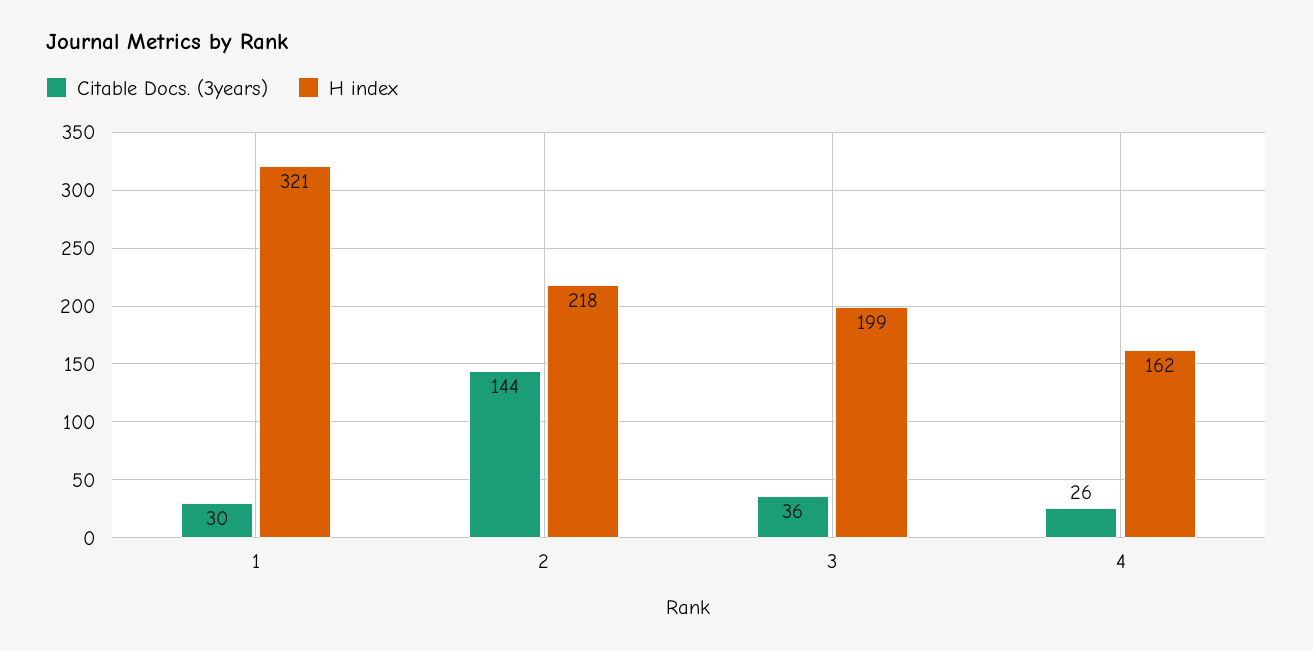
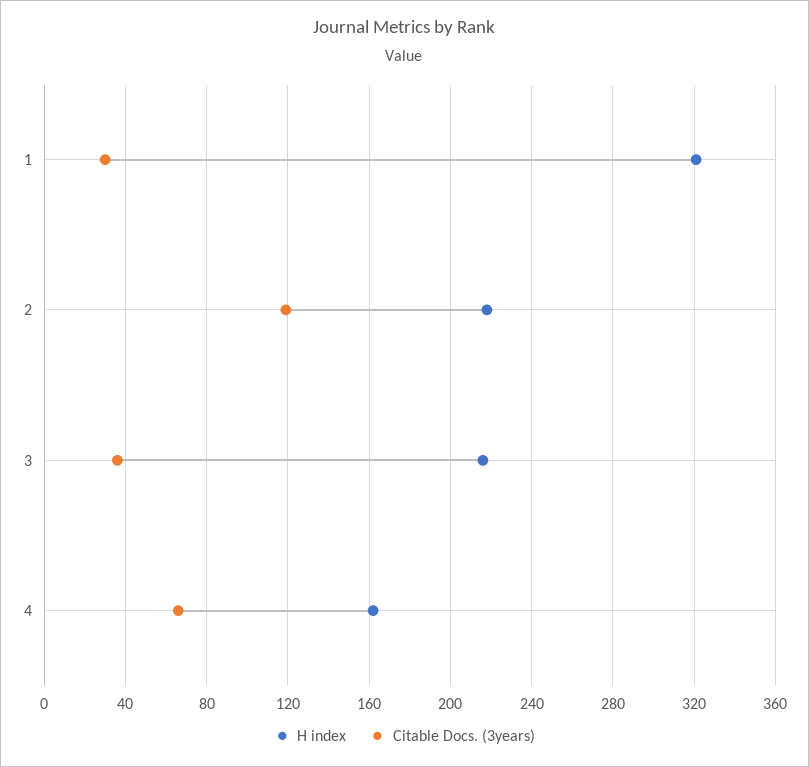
  {
    "Citable Docs. (3years)": {
      "1": 30,
-     "2": 144,
+     "2": 120,
      "3": 36,
-     "4": 26
+     "4": 65
    },
    "H index": {
      "1": 321,
      "2": 218,
-     "3": 199,
+     "3": 215,
      "4": 162
    }
  }

